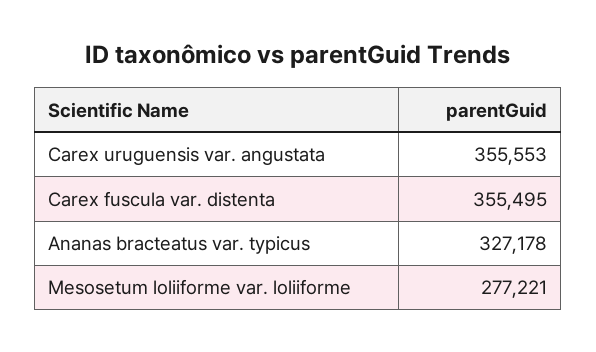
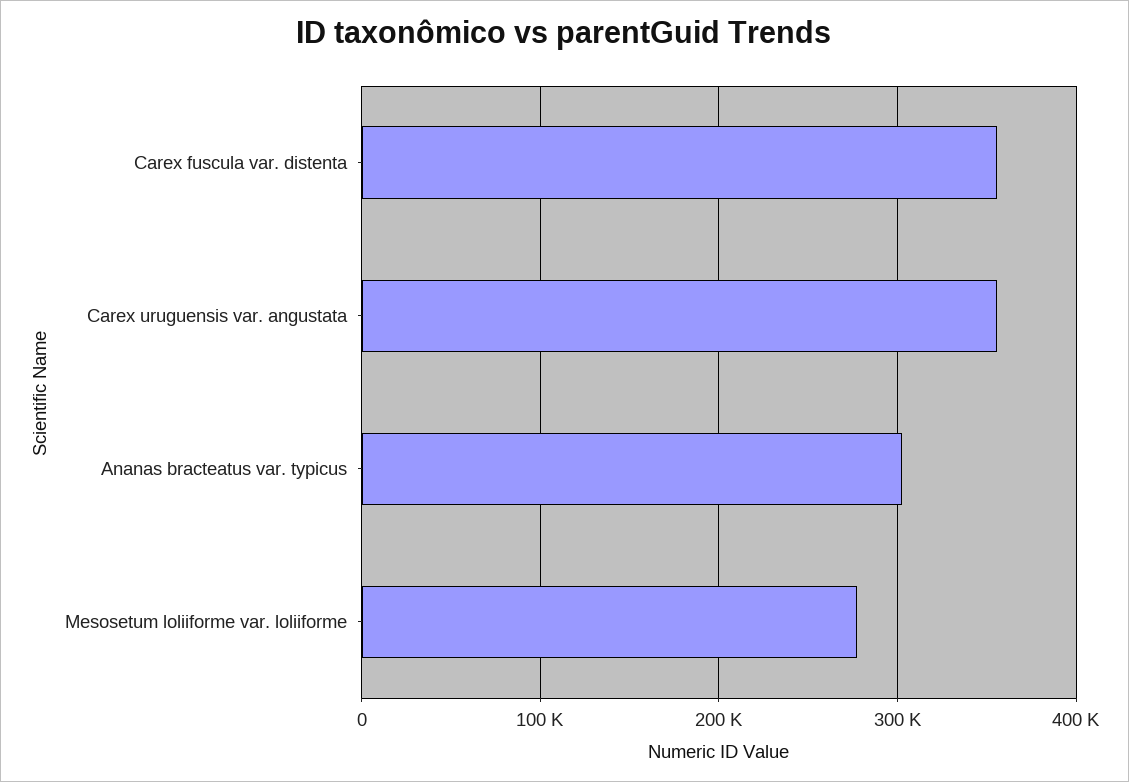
  {
    "Carex uruguensis var. angustata": 355553,
    "Carex fuscula var. distenta": 355495,
-   "Ananas bracteatus var. typicus": 327178,
+   "Ananas bracteatus var. typicus": 300000,
    "Mesosetum loliiforme var. loliiforme": 277221
  }

